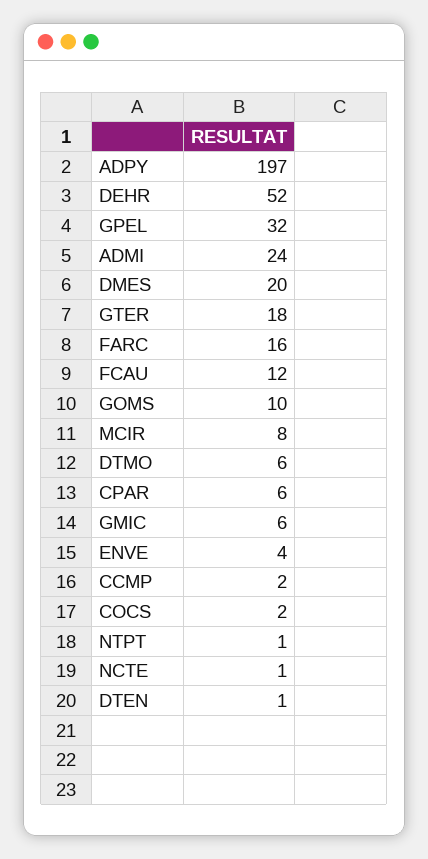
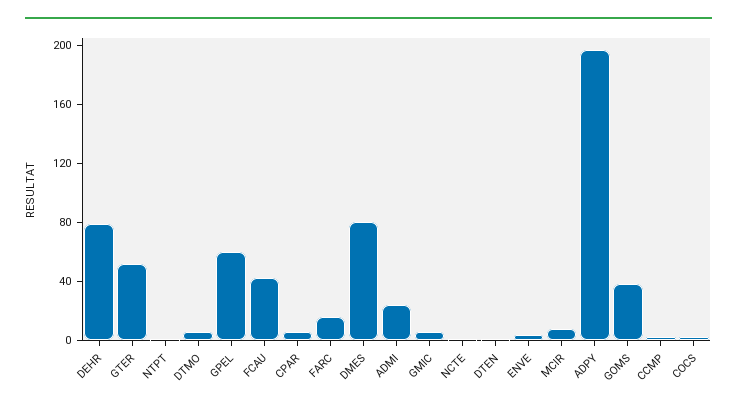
  {
    "ADPY": 197,
-   "DEHR": 52,
+   "DEHR": 80,
-   "GPEL": 32,
+   "GPEL": 60,
    "ADMI": 24,
-   "DMES": 20,
+   "DMES": 80,
-   "GTER": 18,
+   "GTER": 50,
    "FARC": 16,
-   "FCAU": 12,
+   "FCAU": 40,
-   "GOMS": 10,
+   "GOMS": 40,
    "MCIR": 8,
    "DTMO": 6,
    "CPAR": 6,
    "GMIC": 6,
    "ENVE": 4,
    "CCMP": 2,
    "COCS": 2,
    "NTPT": 1,
    "NCTE": 1,
    "DTEN": 1
  }

